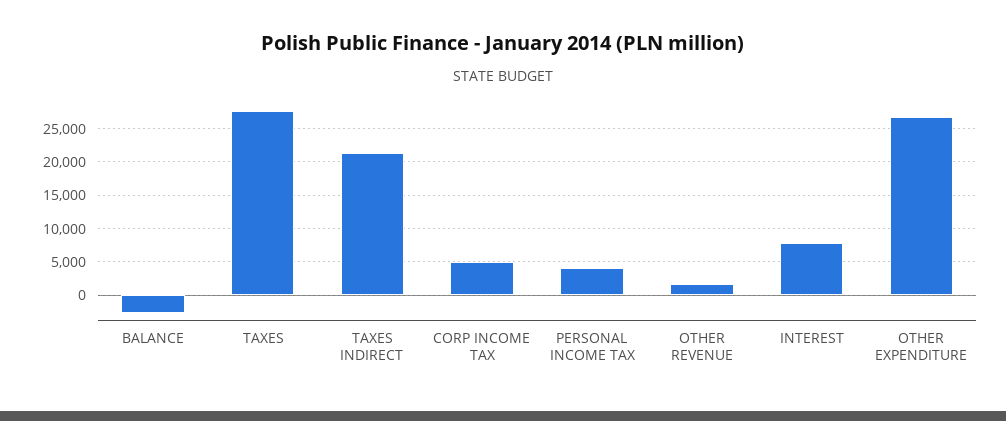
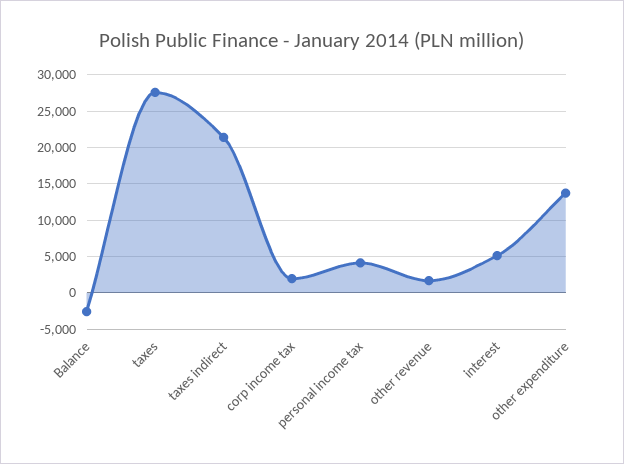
  {
    "BALANCE": -3000,
    "TAXES": 28000,
    "TAXES INDIRECT": 21000,
-   "CORP INCOME TAX": 5000,
+   "CORP INCOME TAX": 2000,
    "PERSONAL INCOME TAX": 4000,
    "OTHER REVENUE": 2000,
-   "INTEREST": 8000,
+   "INTEREST": 5000,
-   "OTHER EXPENDITURE": 27000
+   "OTHER EXPENDITURE": 14000
  }

